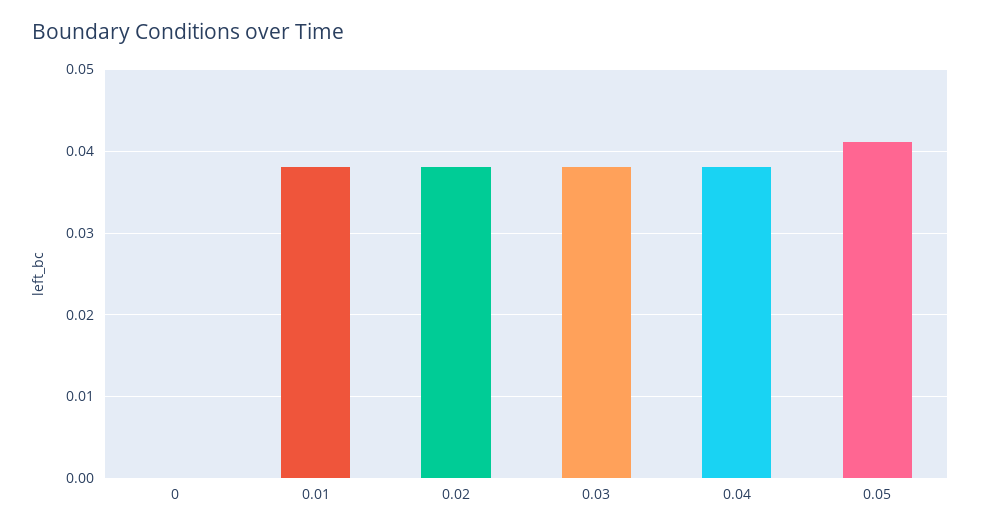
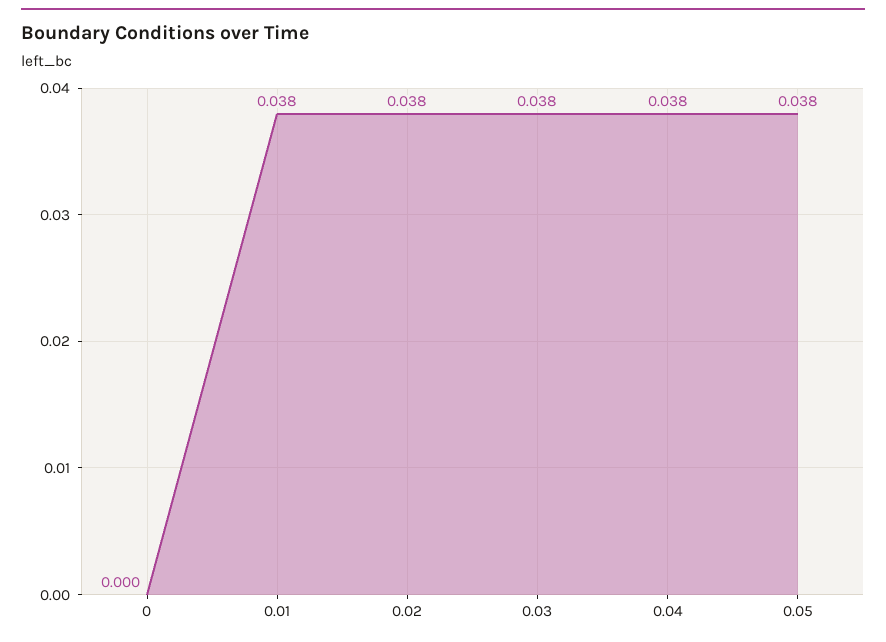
  {
    "0": 0,
    "0.01": 0.038,
    "0.02": 0.038,
    "0.03": 0.038,
    "0.04": 0.038,
-   "0.05": 0.041
+   "0.05": 0.038
  }

